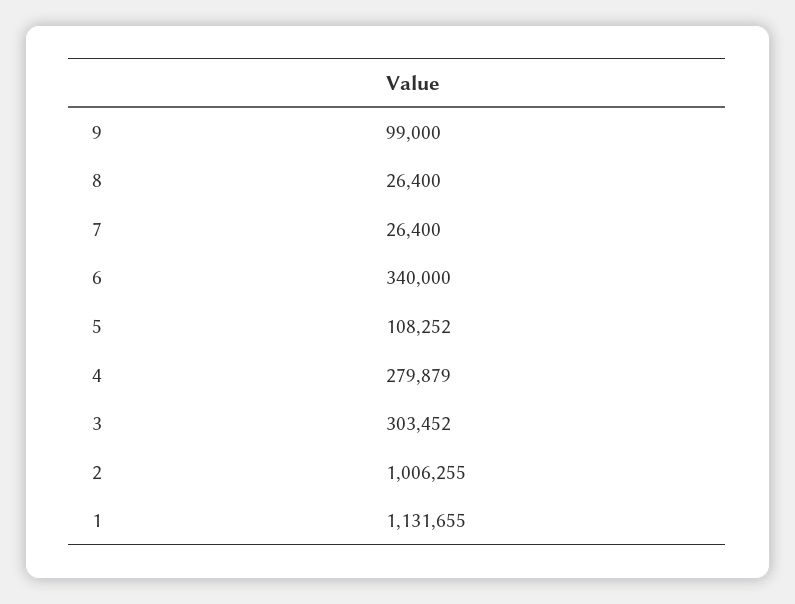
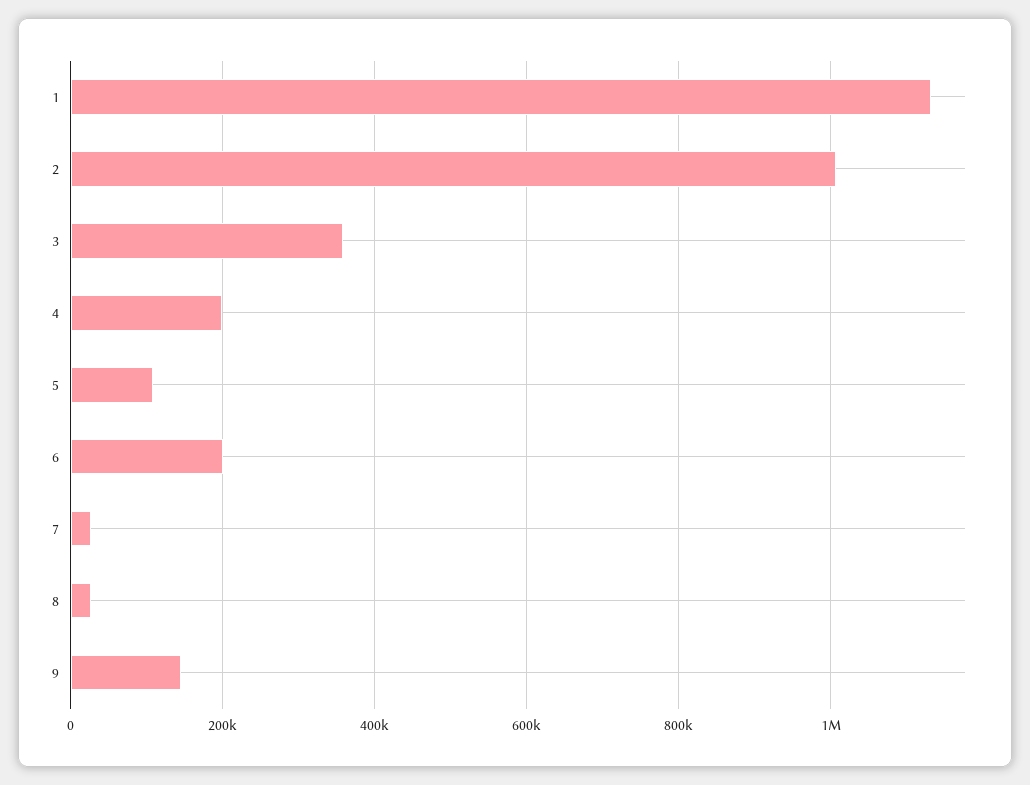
  {
-   "9": 99000,
+   "9": 140000,
    "8": 26400,
    "7": 26400,
-   "6": 340000,
+   "6": 200000,
    "5": 108252,
-   "4": 279879,
+   "4": 200000,
-   "3": 303452,
+   "3": 360000,
    "2": 1006255,
    "1": 1131655
  }

